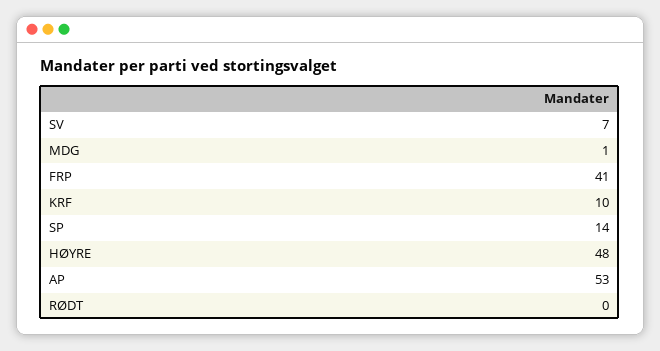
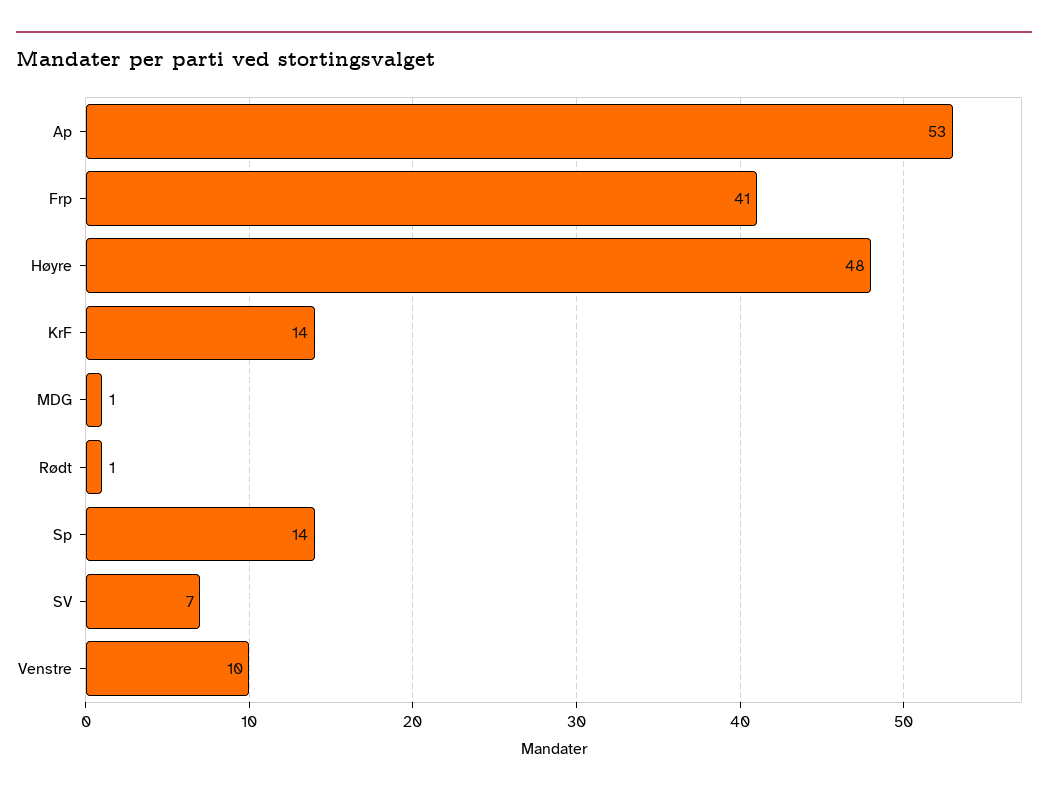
  {
    "SV": 7,
    "MDG": 1,
    "FRP": 41,
-   "KRF": 10,
+   "KRF": 14,
    "SP": 14,
    "HØYRE": 48,
    "AP": 53,
-   "RØDT": 0
+   "RØDT": 1,
+   "Venstre": 10
  }

